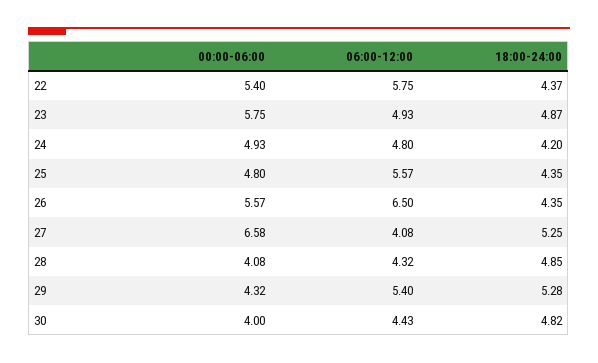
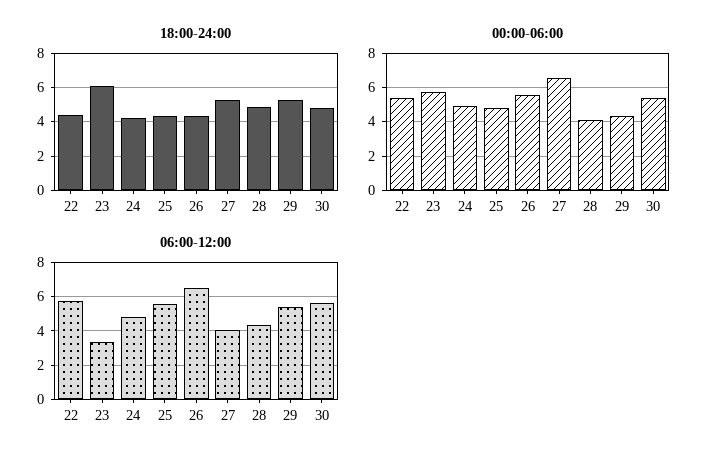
  {
    "00:00-06:00": {
      "22": 5.4,
      "23": 5.75,
      "24": 4.93,
      "25": 4.8,
      "26": 5.57,
      "27": 6.58,
      "28": 4.08,
      "29": 4.32,
-     "30": 4
+     "30": 5.5
    },
    "06:00-12:00": {
      "22": 5.75,
-     "23": 4.93,
+     "23": 3.5,
      "24": 4.8,
      "25": 5.57,
      "26": 6.5,
      "27": 4.08,
      "28": 4.32,
      "29": 5.4,
-     "30": 4.43
+     "30": 5.5
    },
    "18:00-24:00": {
      "22": 4.37,
-     "23": 4.87,
+     "23": 6,
      "24": 4.2,
      "25": 4.35,
      "26": 4.35,
      "27": 5.25,
      "28": 4.85,
      "29": 5.28,
      "30": 4.82
    }
  }

